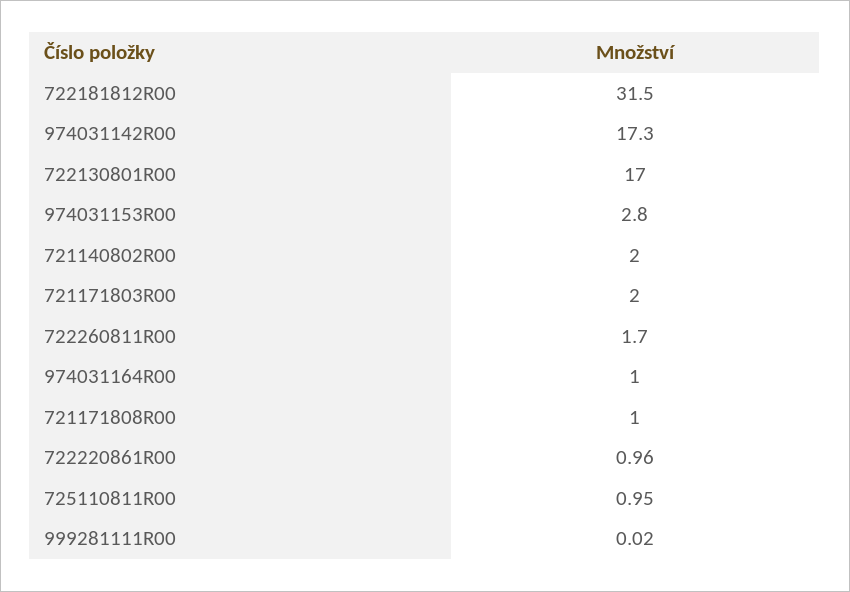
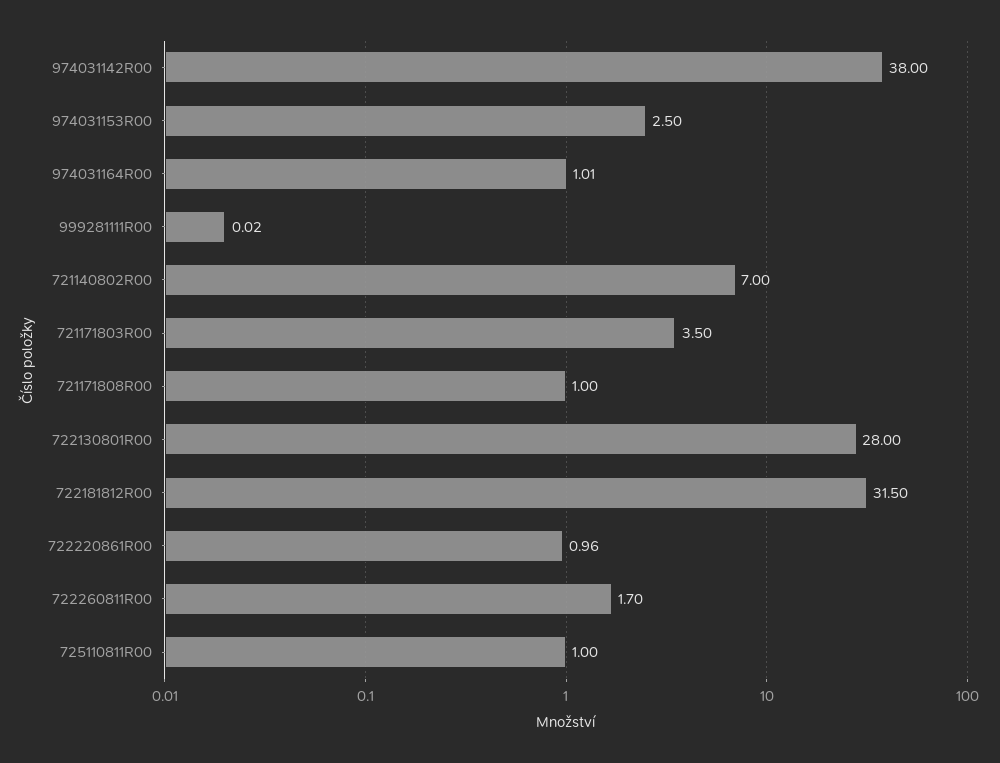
  {
    "722181812R00": 31.5,
-   "974031142R00": 17.3,
+   "974031142R00": 38,
-   "722130801R00": 17,
+   "722130801R00": 28,
-   "974031153R00": 2.8,
+   "974031153R00": 2.5,
-   "721140802R00": 2,
+   "721140802R00": 7,
-   "721171803R00": 2,
+   "721171803R00": 3.5,
    "722260811R00": 1.7,
-   "974031164R00": 1,
+   "974031164R00": 1.01,
    "721171808R00": 1,
    "722220861R00": 0.96,
-   "725110811R00": 0.95,
+   "725110811R00": 1,
    "999281111R00": 0.02
  }

